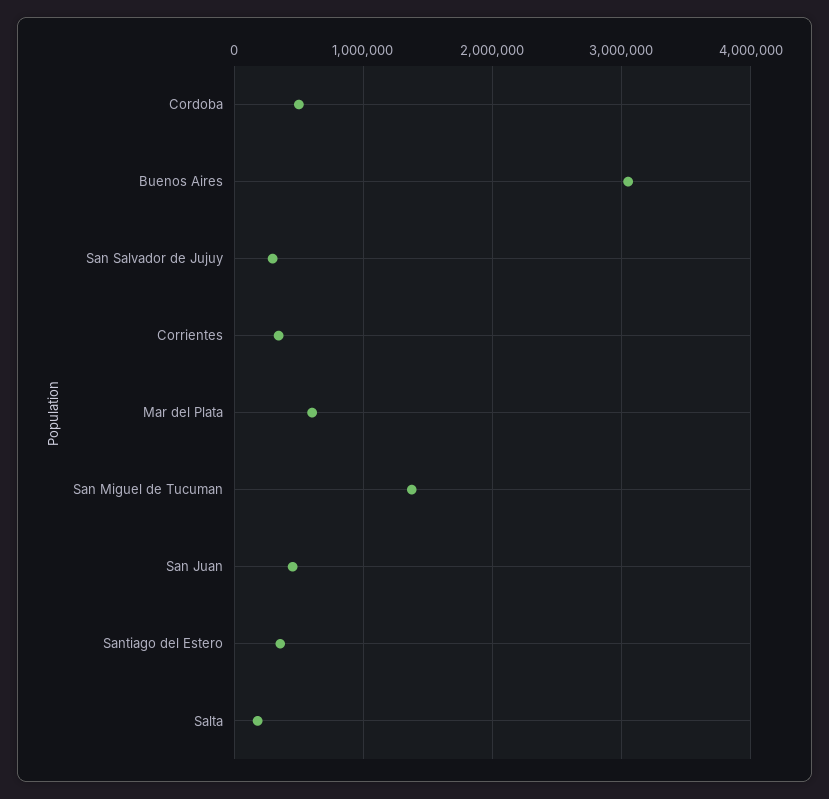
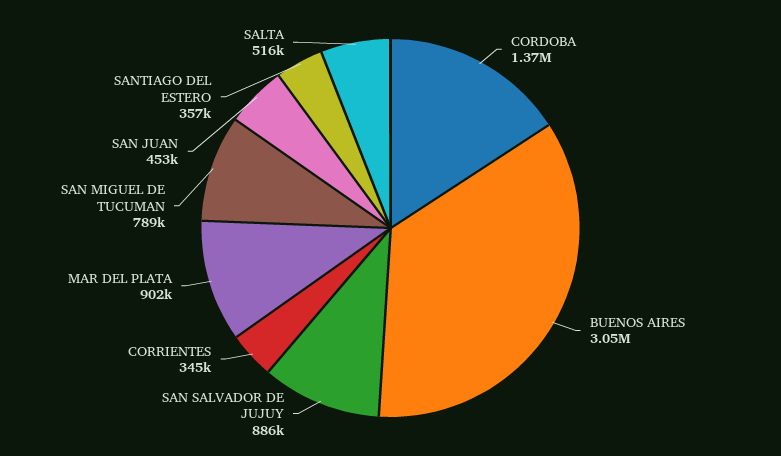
  {
-   "Cordoba": 500000,
+   "Cordoba": 1370000,
    "Buenos Aires": 3050000,
-   "San Salvador de Jujuy": 300000,
+   "San Salvador de Jujuy": 886000,
    "Corrientes": 345000,
-   "Mar del Plata": 600000,
+   "Mar del Plata": 902000,
-   "San Miguel de Tucuman": 1400000,
+   "San Miguel de Tucuman": 789000,
    "San Juan": 453000,
    "Santiago del Estero": 357000,
-   "Salta": 200000
+   "Salta": 516000
  }

